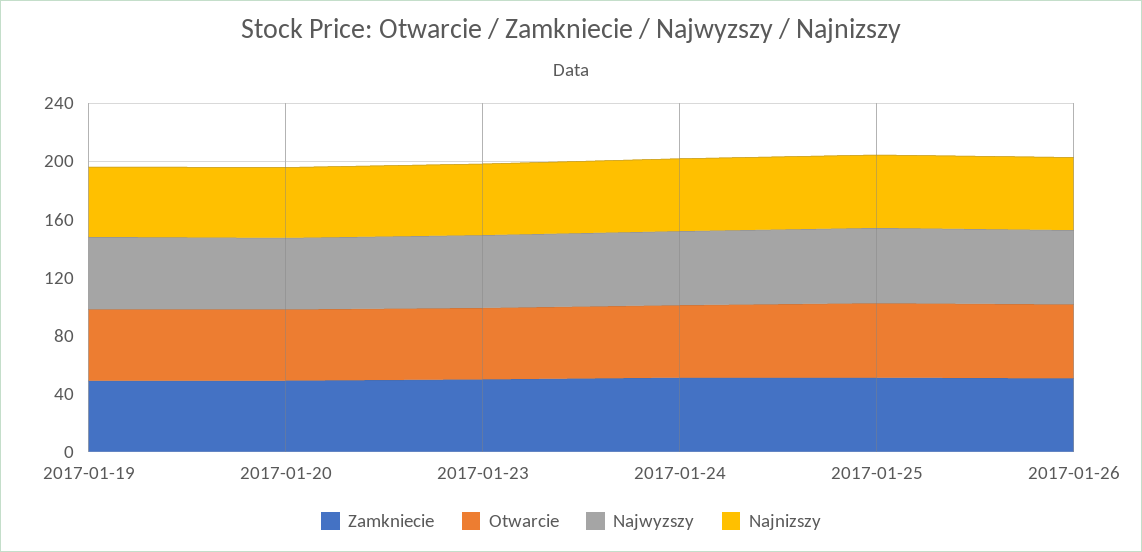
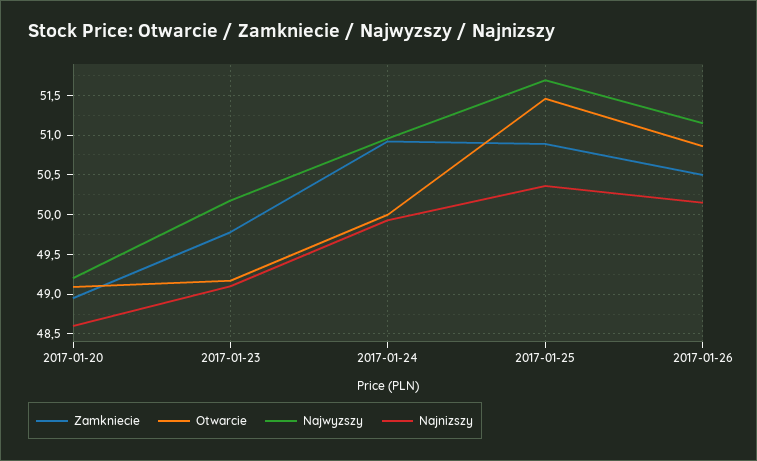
  {
    "Zamkniecie": {
-     "2017-01-19": 50,
      "2017-01-20": 49,
      "2017-01-23": 49.8,
      "2017-01-24": 50.9,
      "2017-01-25": 50.9,
      "2017-01-26": 50.5
    },
    "Otwarcie": {
-     "2017-01-19": 50,
      "2017-01-20": 49.1,
      "2017-01-23": 49.2,
      "2017-01-24": 50,
      "2017-01-25": 51.5,
      "2017-01-26": 50.9
    },
    "Najwyzszy": {
-     "2017-01-19": 50,
      "2017-01-20": 49.2,
      "2017-01-23": 50.2,
      "2017-01-24": 51,
      "2017-01-25": 51.7,
      "2017-01-26": 51.2
    },
    "Najnizszy": {
-     "2017-01-19": 50,
      "2017-01-20": 48.6,
      "2017-01-23": 49.1,
      "2017-01-24": 49.9,
      "2017-01-25": 50.4,
      "2017-01-26": 50.2
    }
  }

